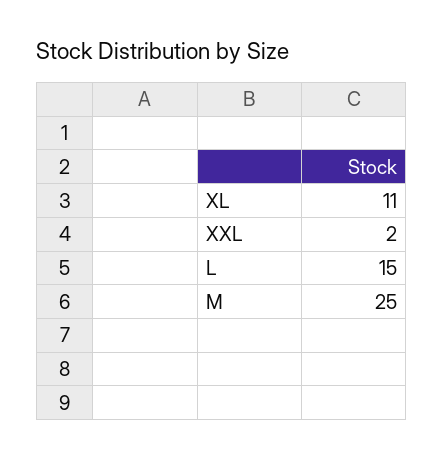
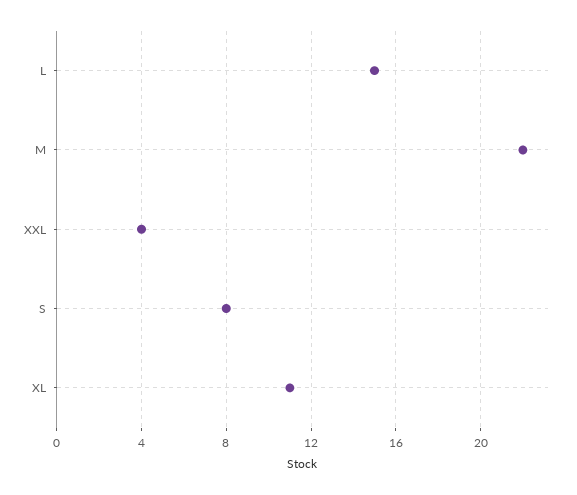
  {
    "XL": 11,
-   "XXL": 2,
+   "XXL": 4,
    "L": 15,
-   "M": 25
+   "M": 22,
+   "S": 8
  }

